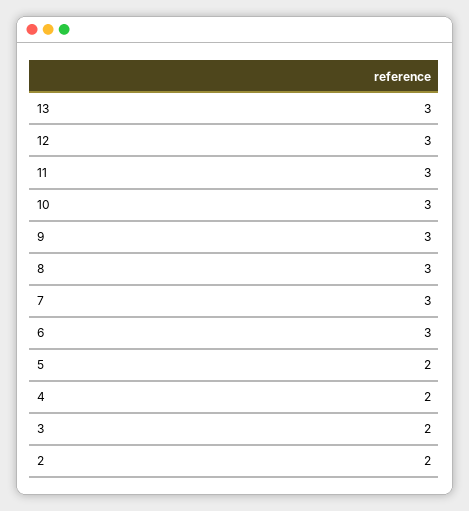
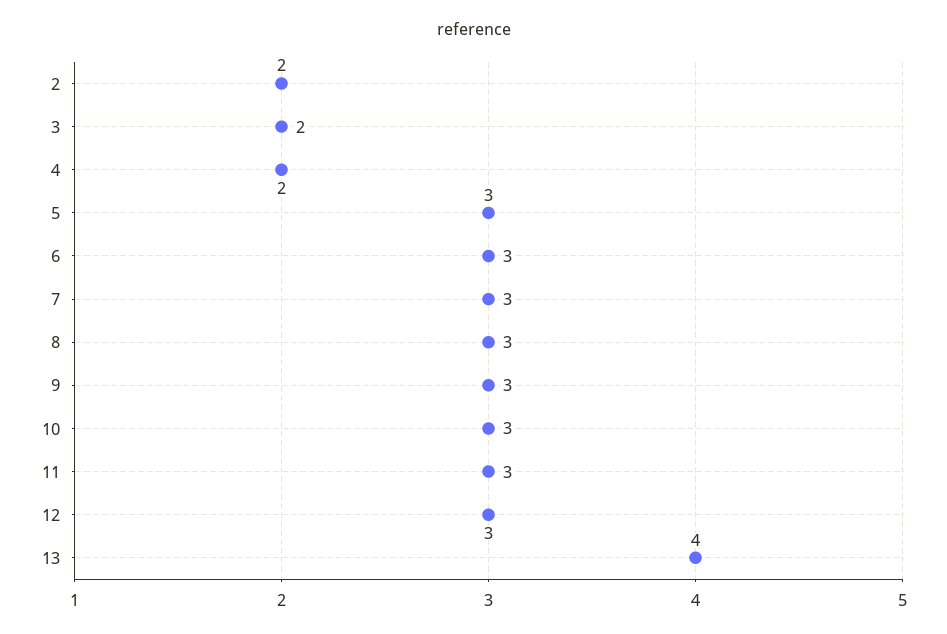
  {
-   "13": 3,
+   "13": 4,
    "12": 3,
    "11": 3,
    "10": 3,
    "9": 3,
    "8": 3,
    "7": 3,
    "6": 3,
-   "5": 2,
+   "5": 3,
    "4": 2,
    "3": 2,
    "2": 2
  }

